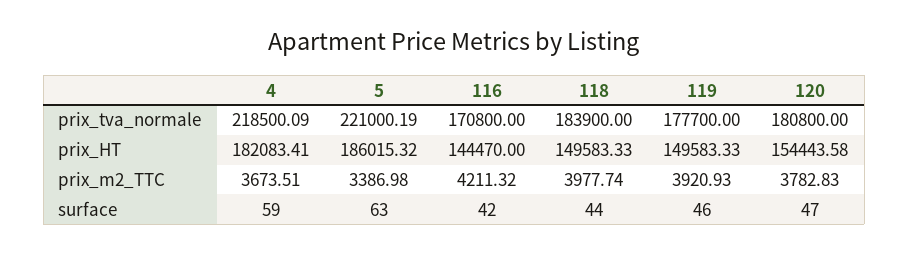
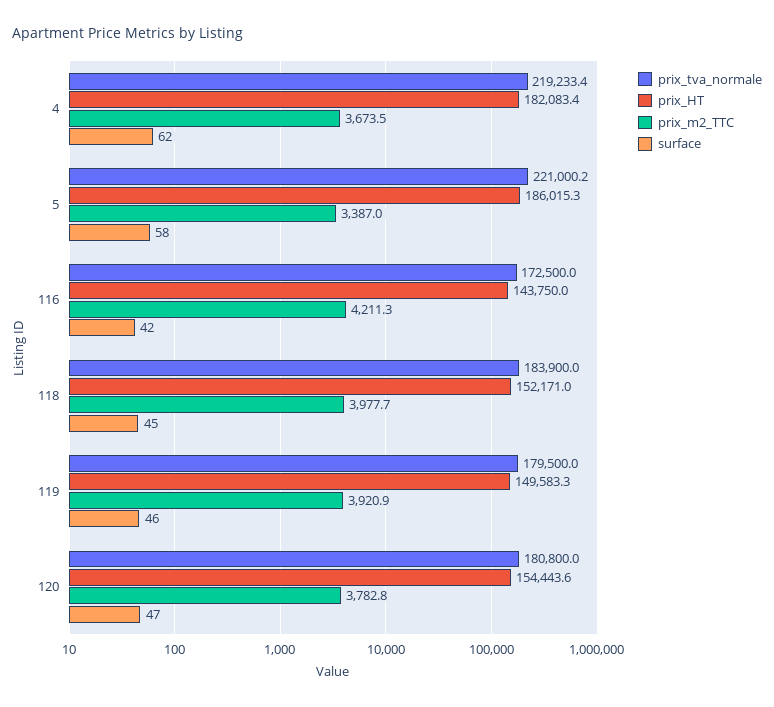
  {
    "prix_tva_normale": {
-     "4": 218500.09,
+     "4": 219233.4,
      "5": 221000.19,
-     "116": 170800,
+     "116": 172500,
      "118": 183900,
-     "119": 177700,
+     "119": 179500,
      "120": 180800
    },
    "prix_HT": {
      "4": 182083.41,
      "5": 186015.32,
-     "116": 144470,
+     "116": 143750,
-     "118": 149583.33,
+     "118": 152171,
      "119": 149583.33,
      "120": 154443.58
    },
    "prix_m2_TTC": {
      "4": 3673.51,
      "5": 3386.98,
      "116": 4211.32,
      "118": 3977.74,
      "119": 3920.93,
      "120": 3782.83
    },
    "surface": {
-     "4": 59,
+     "4": 62,
-     "5": 63,
+     "5": 58,
      "116": 42,
-     "118": 44,
+     "118": 45,
      "119": 46,
      "120": 47
    }
  }

